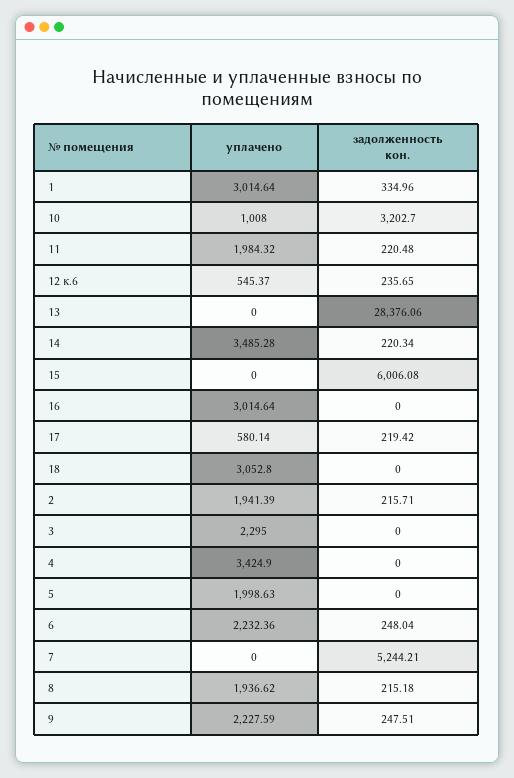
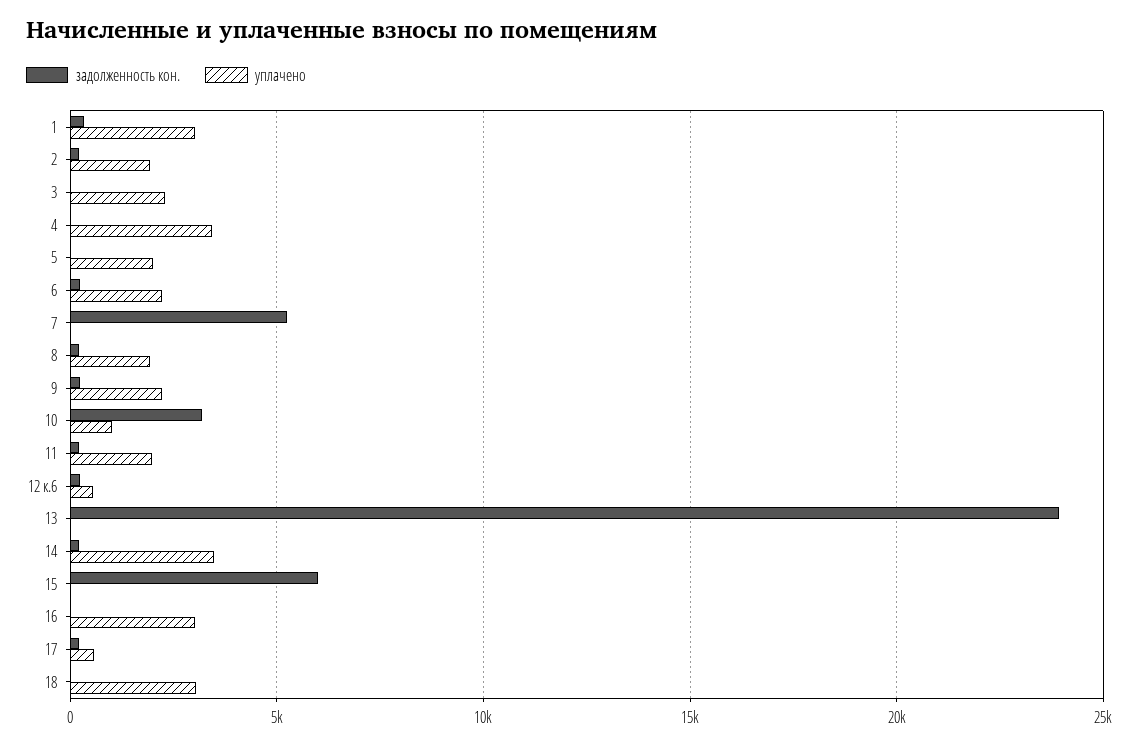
  {
    "уплачено": {
      "1": 3014.64,
      "10": 1008,
      "11": 1984.32,
      "12 к.6": 545.37,
      "13": 0,
      "14": 3485.28,
      "15": 0,
      "16": 3014.64,
      "17": 580.14,
      "18": 3052.8,
      "2": 1941.39,
      "3": 2295,
      "4": 3424.9,
      "5": 1998.63,
      "6": 2232.36,
      "7": 0,
      "8": 1936.62,
      "9": 2227.59
    },
    "задолженность кон.": {
      "1": 334.96,
      "10": 3202.7,
      "11": 220.48,
      "12 к.6": 235.65,
-     "13": 28376.06,
+     "13": 24000,
      "14": 220.34,
      "15": 6006.08,
      "16": 0,
      "17": 219.42,
      "18": 0,
      "2": 215.71,
      "3": 0,
      "4": 0,
      "5": 0,
      "6": 248.04,
      "7": 5244.21,
      "8": 215.18,
      "9": 247.51
    }
  }

